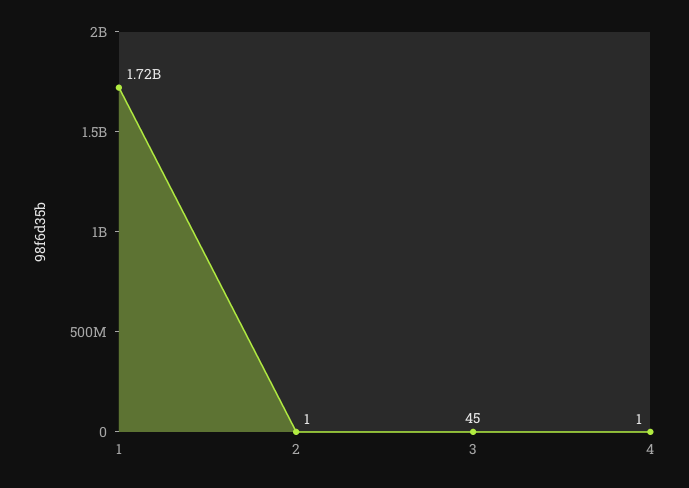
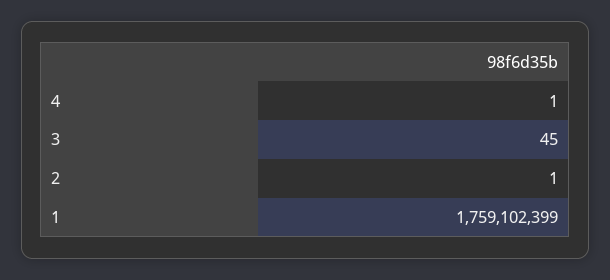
  {
-   "1": 1720000000,
+   "1": 1759102399,
    "2": 1,
    "3": 45,
    "4": 1
  }

